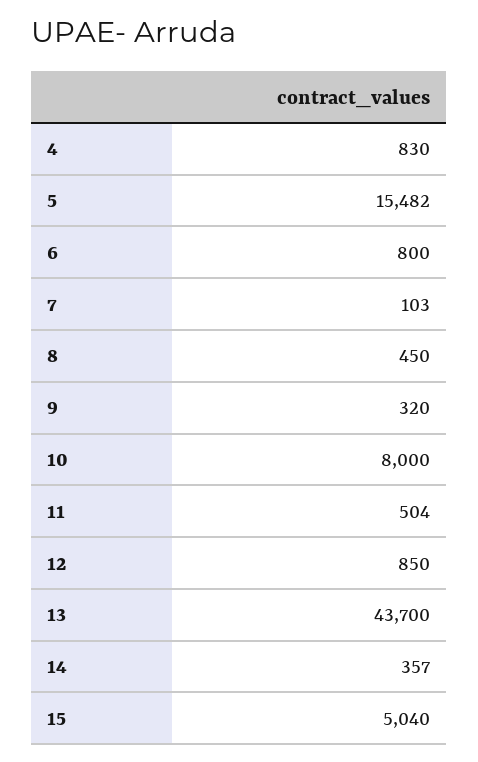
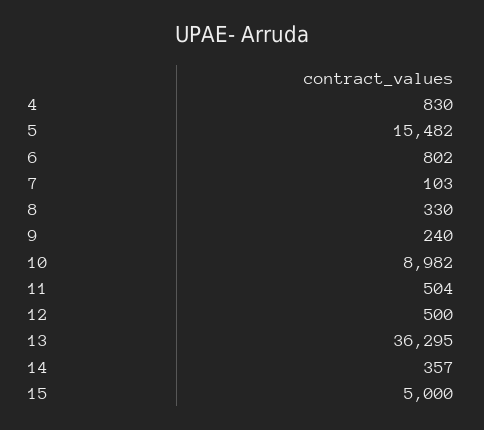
  {
    "4": 830,
    "5": 15482,
-   "6": 800,
+   "6": 802,
    "7": 103,
-   "8": 450,
+   "8": 330,
-   "9": 320,
+   "9": 240,
-   "10": 8000,
+   "10": 8982,
    "11": 504,
-   "12": 850,
+   "12": 500,
-   "13": 43700,
+   "13": 36295,
    "14": 357,
-   "15": 5040
+   "15": 5000
  }

